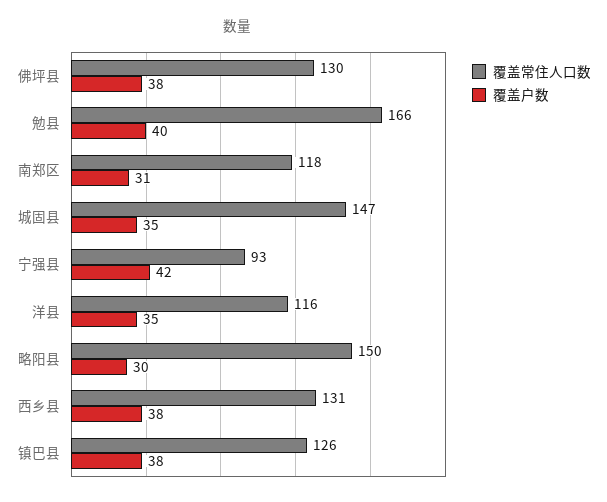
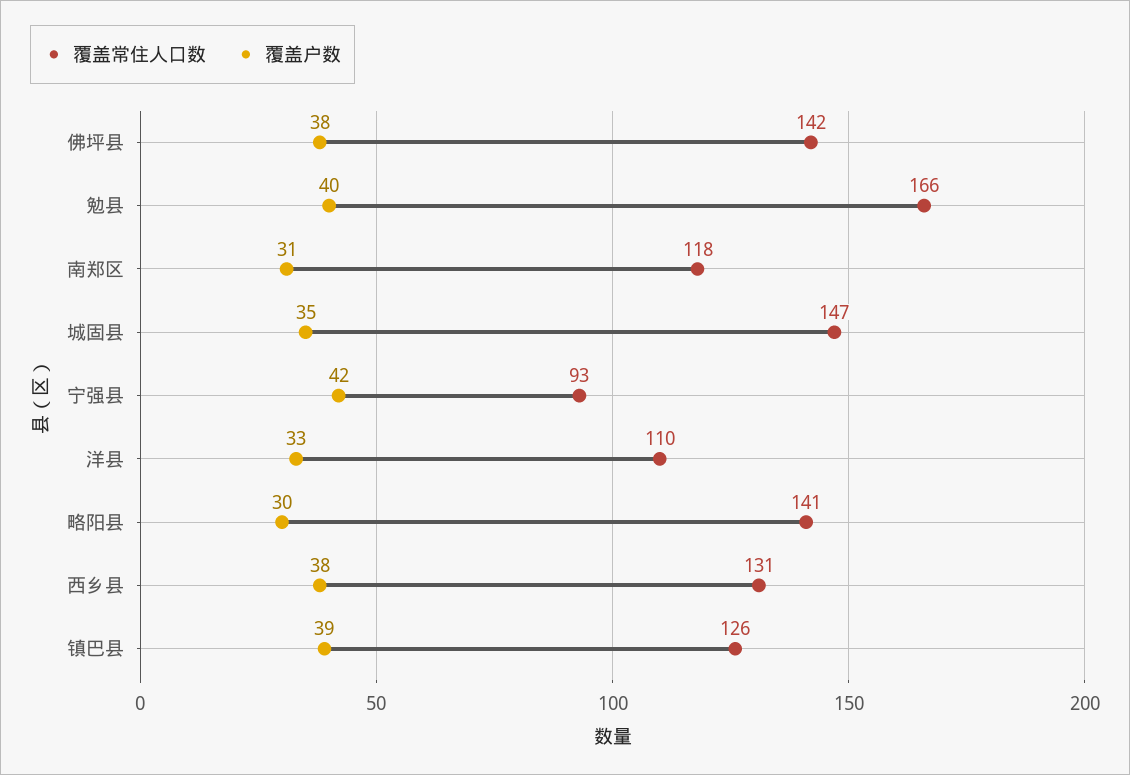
  {
    "覆盖常住人口数": {
-     "佛坪县": 130,
+     "佛坪县": 142,
      "勉县": 166,
      "南郑区": 118,
      "城固县": 147,
      "宁强县": 93,
-     "洋县": 116,
+     "洋县": 110,
-     "略阳县": 150,
+     "略阳县": 141,
      "西乡县": 131,
      "镇巴县": 126
    },
    "覆盖户数": {
      "佛坪县": 38,
      "勉县": 40,
      "南郑区": 31,
      "城固县": 35,
      "宁强县": 42,
-     "洋县": 35,
+     "洋县": 33,
      "略阳县": 30,
      "西乡县": 38,
-     "镇巴县": 38
+     "镇巴县": 39
    }
  }

